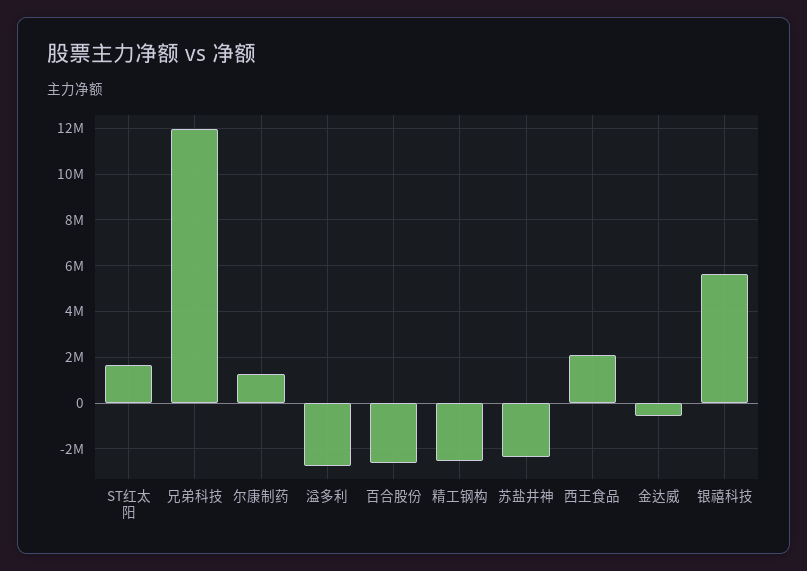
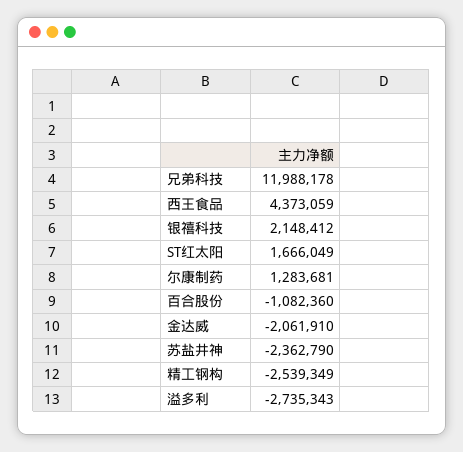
  {
    "ST红太阳": 1666049,
    "兄弟科技": 11988178,
    "尔康制药": 1283681,
    "溢多利": -2735343,
-   "百合股份": -2500000,
+   "百合股份": -1082360,
    "精工钢构": -2539349,
    "苏盐井神": -2362790,
-   "西王食品": 2000000,
+   "西王食品": 4373059,
-   "金达威": -500000,
+   "金达威": -2061910,
-   "银禧科技": 5500000
+   "银禧科技": 2148412
  }

